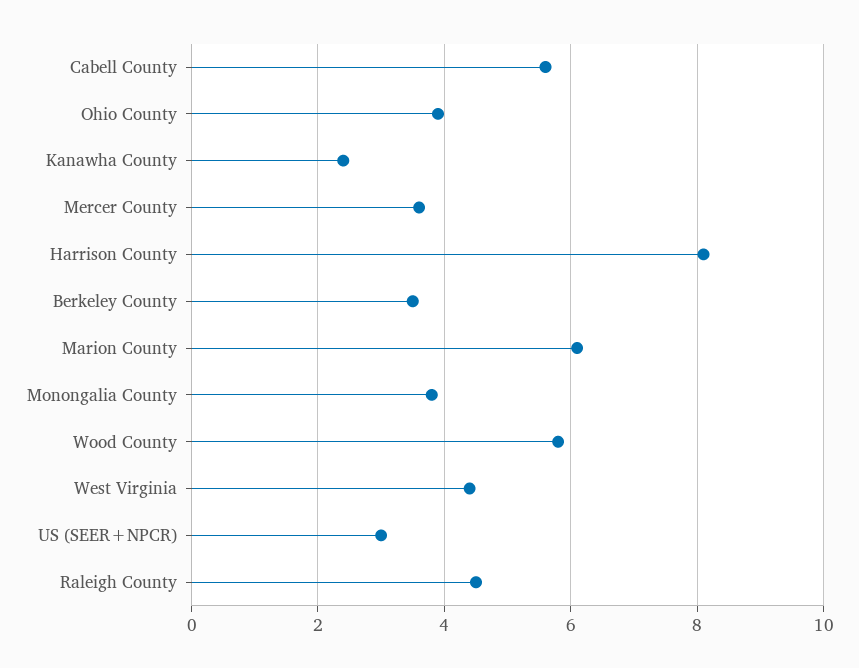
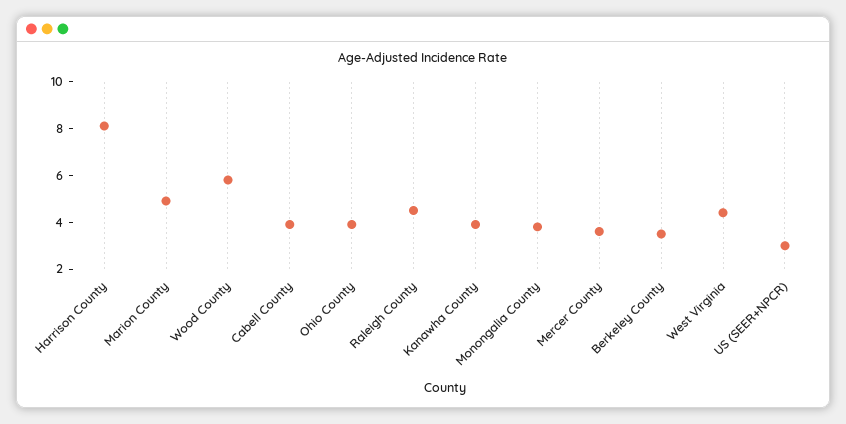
  {
-   "Cabell County": 5.5,
+   "Cabell County": 4,
    "Ohio County": 4,
-   "Kanawha County": 2.5,
+   "Kanawha County": 4,
    "Mercer County": 3.5,
    "Harrison County": 8,
    "Berkeley County": 3.5,
-   "Marion County": 6,
+   "Marion County": 5,
    "Monongalia County": 4,
    "Wood County": 6,
    "West Virginia": 4.5,
    "US (SEER+NPCR)": 3,
    "Raleigh County": 4.5
  }

